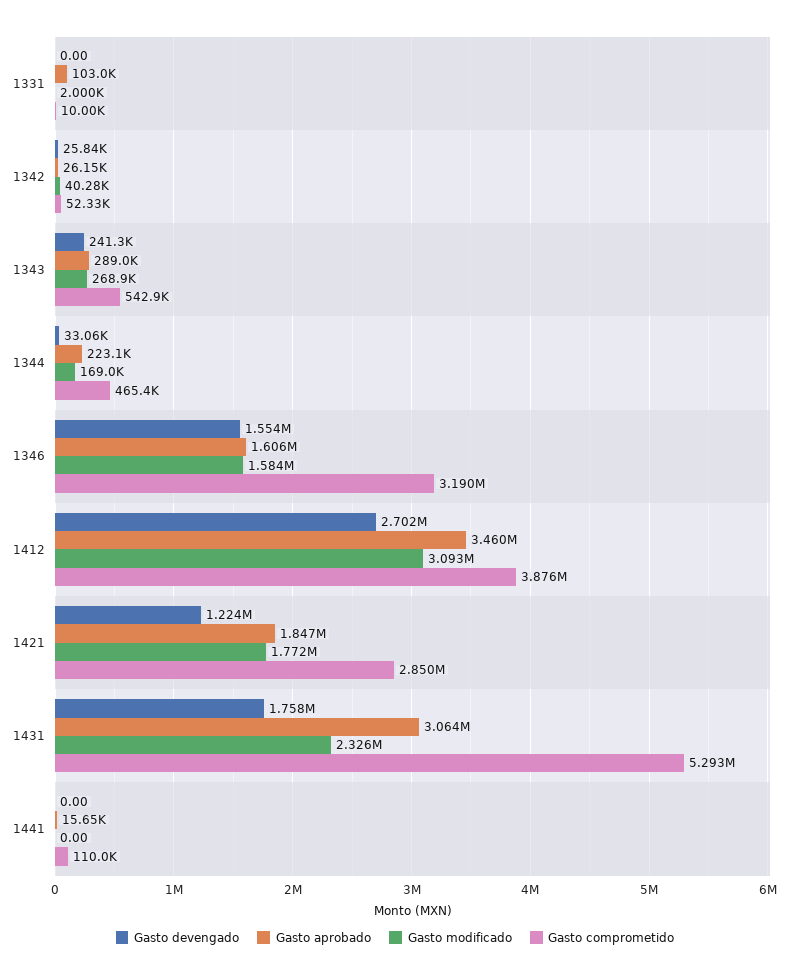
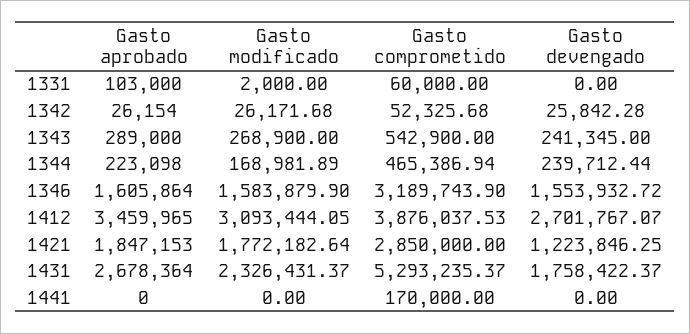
  {
    "Gasto devengado": {
      "1331": 0,
      "1342": 25842.28,
      "1343": 241345,
-     "1344": 33060,
+     "1344": 239712.44,
      "1346": 1553932.72,
      "1412": 2701767.07,
      "1421": 1223846.25,
      "1431": 1758422.37,
      "1441": 0
    },
    "Gasto aprobado": {
      "1331": 103000,
      "1342": 26154,
      "1343": 289000,
      "1344": 223098,
      "1346": 1605864,
      "1412": 3459965,
      "1421": 1847153,
-     "1431": 3064000,
+     "1431": 2678364,
-     "1441": 15650
+     "1441": 0
    },
    "Gasto modificado": {
      "1331": 2000,
-     "1342": 40280,
+     "1342": 26171.68,
      "1343": 268900,
      "1344": 168981.89,
      "1346": 1583879.9,
      "1412": 3093444.05,
      "1421": 1772182.64,
      "1431": 2326431.37,
      "1441": 0
    },
    "Gasto comprometido": {
-     "1331": 10000,
+     "1331": 60000,
      "1342": 52325.68,
      "1343": 542900,
      "1344": 465386.94,
      "1346": 3189743.9,
      "1412": 3876037.53,
      "1421": 2850000,
      "1431": 5293235.37,
-     "1441": 110000
+     "1441": 170000
    }
  }

